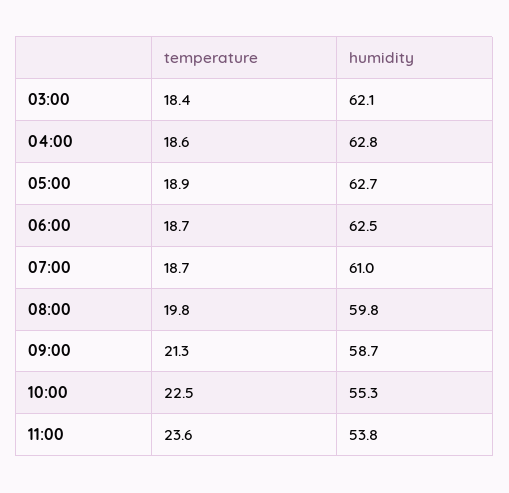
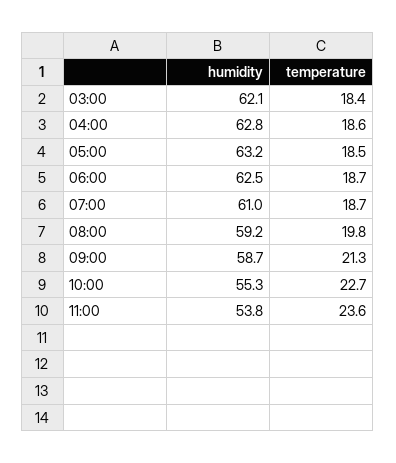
  {
    "temperature": {
      "03:00": 18.4,
      "04:00": 18.6,
-     "05:00": 18.9,
+     "05:00": 18.5,
      "06:00": 18.7,
      "07:00": 18.7,
      "08:00": 19.8,
      "09:00": 21.3,
-     "10:00": 22.5,
+     "10:00": 22.7,
      "11:00": 23.6
    },
    "humidity": {
      "03:00": 62.1,
      "04:00": 62.8,
-     "05:00": 62.7,
+     "05:00": 63.2,
      "06:00": 62.5,
      "07:00": 61,
-     "08:00": 59.8,
+     "08:00": 59.2,
      "09:00": 58.7,
      "10:00": 55.3,
      "11:00": 53.8
    }
  }

